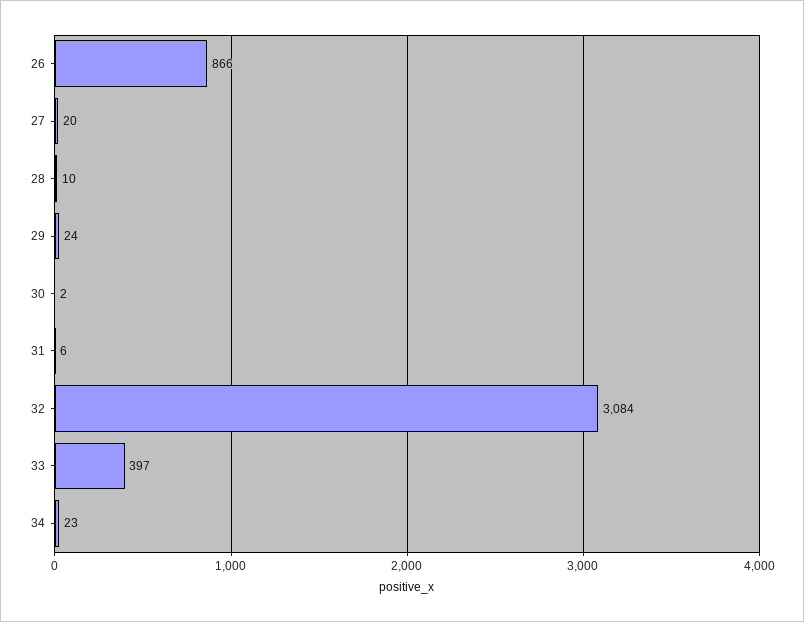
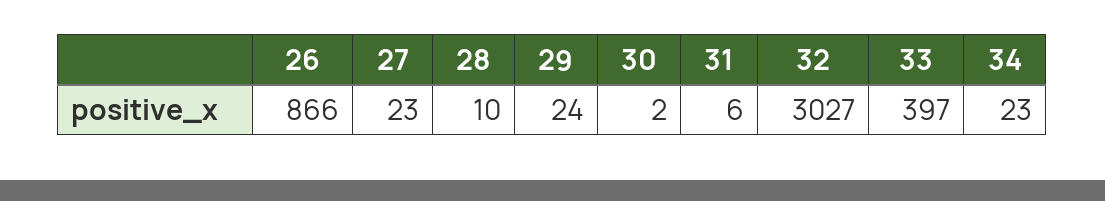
  {
    "26": 866,
-   "27": 20,
+   "27": 23,
    "28": 10,
    "29": 24,
    "30": 2,
    "31": 6,
-   "32": 3084,
+   "32": 3027,
    "33": 397,
    "34": 23
  }

